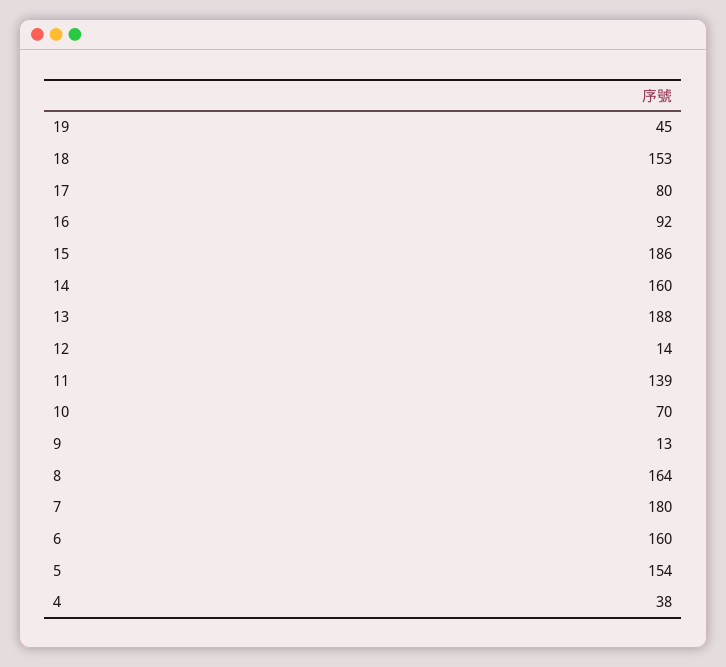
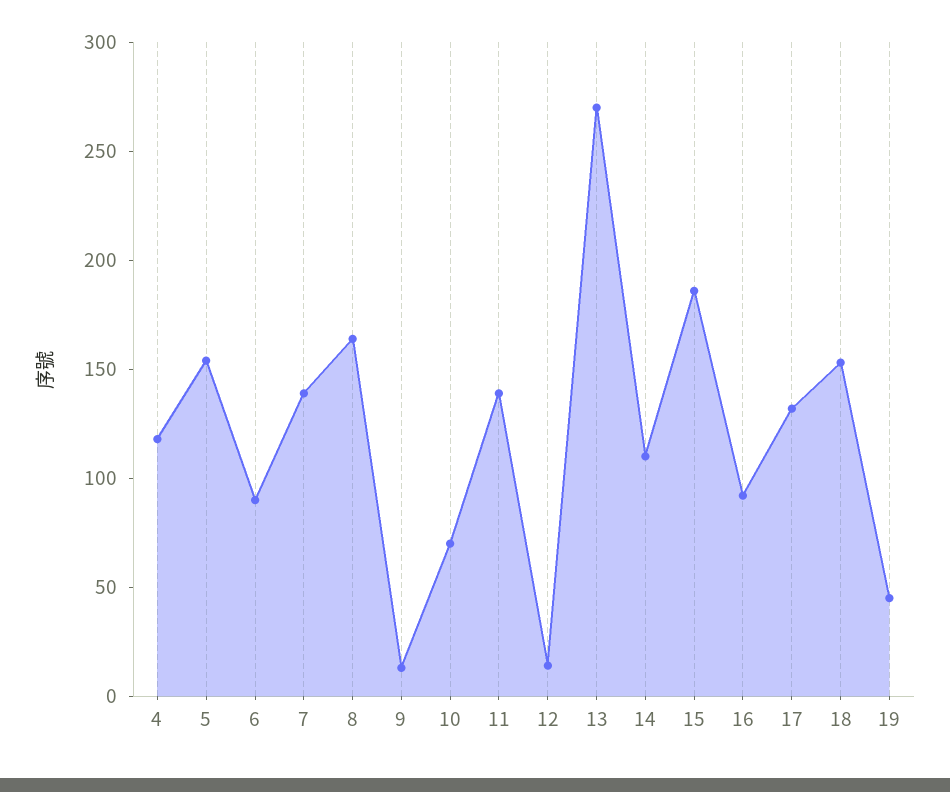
  {
    "19": 45,
    "18": 153,
-   "17": 80,
+   "17": 130,
    "16": 92,
    "15": 186,
-   "14": 160,
+   "14": 110,
-   "13": 188,
+   "13": 270,
    "12": 14,
    "11": 139,
    "10": 70,
    "9": 13,
    "8": 164,
-   "7": 180,
+   "7": 140,
-   "6": 160,
+   "6": 90,
    "5": 154,
-   "4": 38
+   "4": 120
  }

